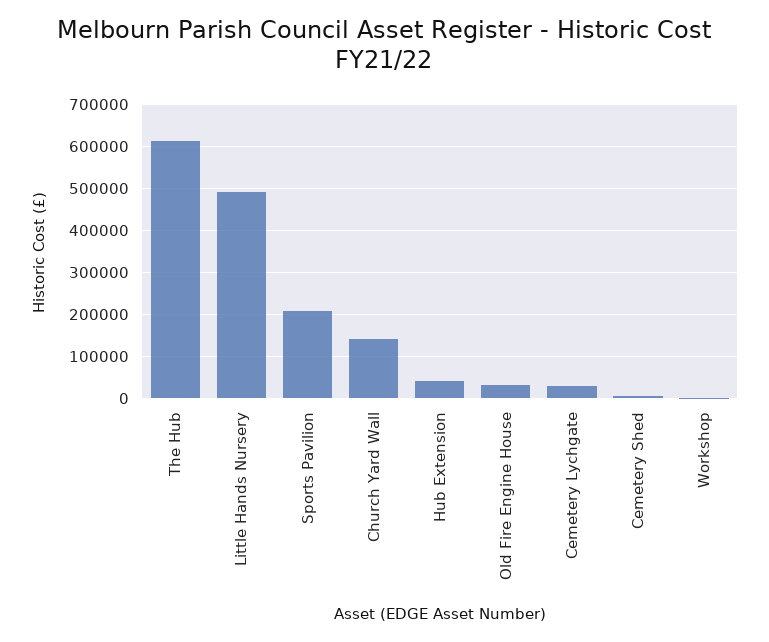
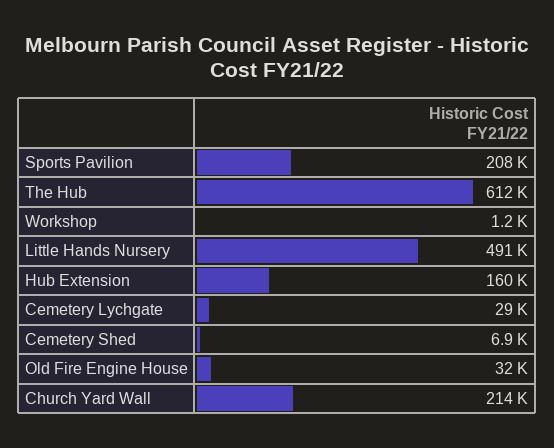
  {
    "The Hub": 612000,
    "Little Hands Nursery": 491000,
    "Sports Pavilion": 208000,
-   "Church Yard Wall": 140000,
+   "Church Yard Wall": 214000,
-   "Hub Extension": 40000,
+   "Hub Extension": 160000,
    "Old Fire Engine House": 32000,
    "Cemetery Lychgate": 29000,
    "Cemetery Shed": 6900,
    "Workshop": 1200
  }

